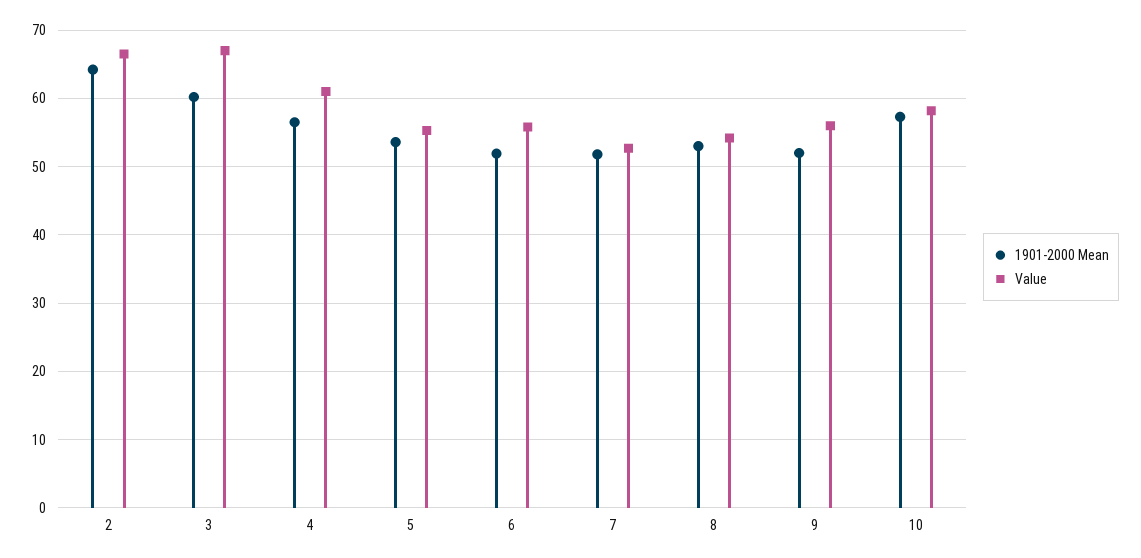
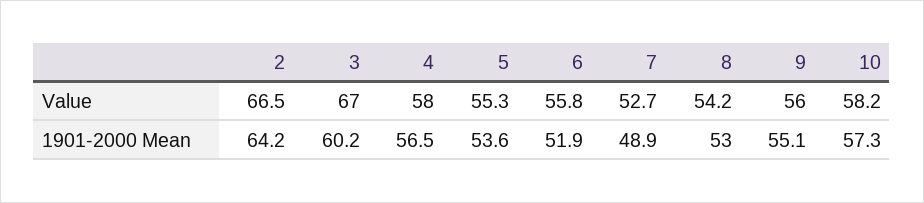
  {
    "1901-2000 Mean": {
      "2": 64.2,
      "3": 60.2,
      "4": 56.5,
      "5": 53.6,
      "6": 51.9,
-     "7": 52,
+     "7": 48.9,
      "8": 53,
-     "9": 52,
+     "9": 55.1,
      "10": 57.3
    },
    "Value": {
      "2": 66.5,
      "3": 67,
-     "4": 61,
+     "4": 58,
      "5": 55.3,
      "6": 55.8,
      "7": 52.7,
      "8": 54.2,
      "9": 56,
      "10": 58.2
    }
  }

